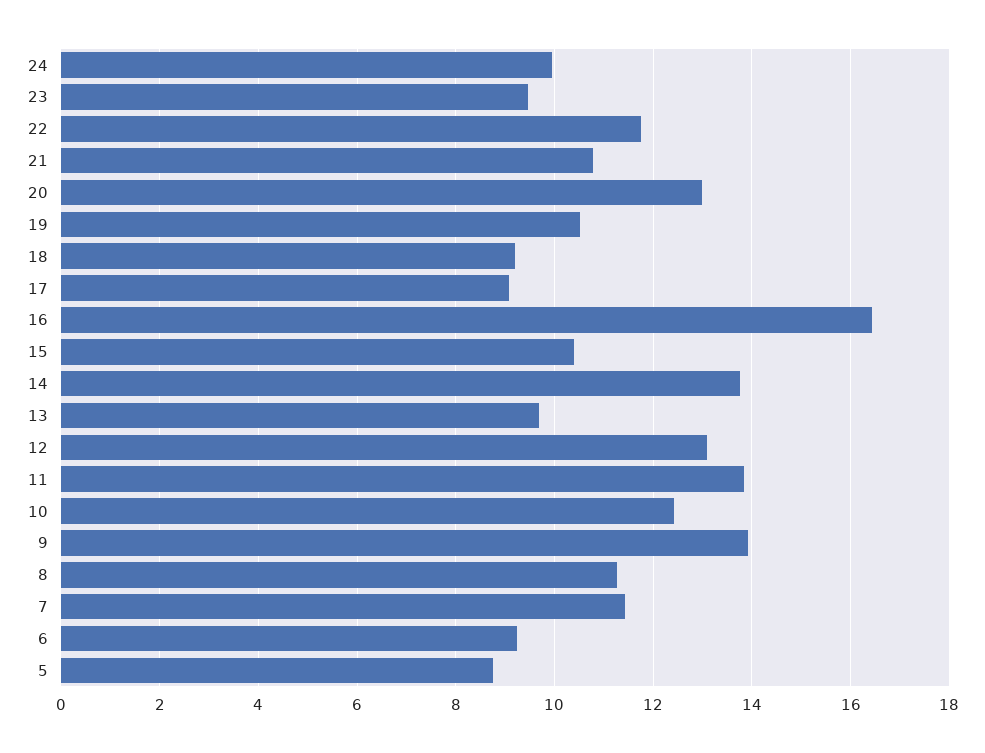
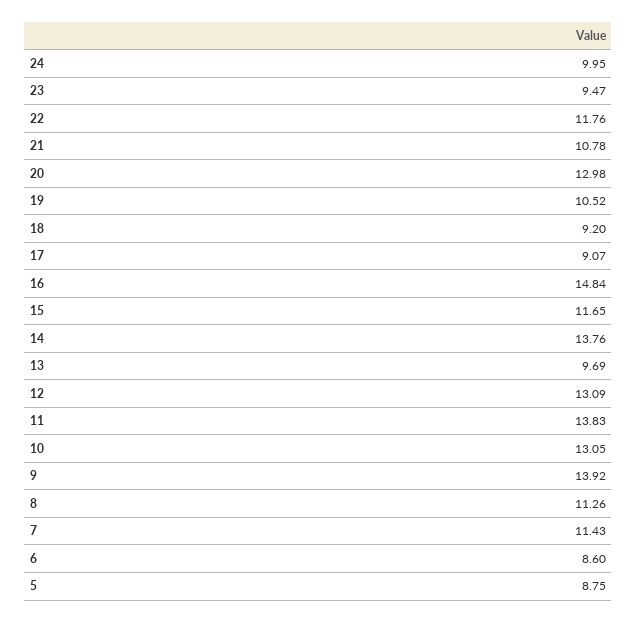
  {
    "24": 9.95,
    "23": 9.47,
    "22": 11.76,
    "21": 10.78,
    "20": 12.98,
    "19": 10.52,
    "18": 9.2,
    "17": 9.07,
-   "16": 16.4,
+   "16": 14.84,
-   "15": 10.4,
+   "15": 11.65,
    "14": 13.76,
    "13": 9.69,
    "12": 13.09,
    "11": 13.83,
-   "10": 12.4,
+   "10": 13.05,
    "9": 13.92,
    "8": 11.26,
    "7": 11.43,
-   "6": 9.2,
+   "6": 8.6,
    "5": 8.75
  }

